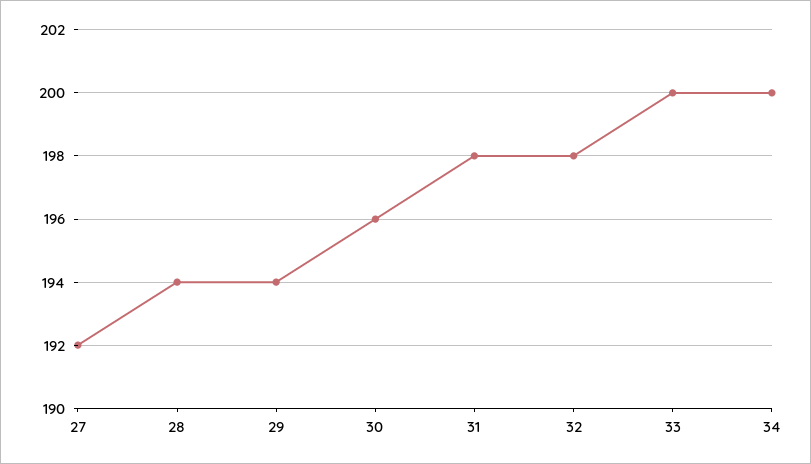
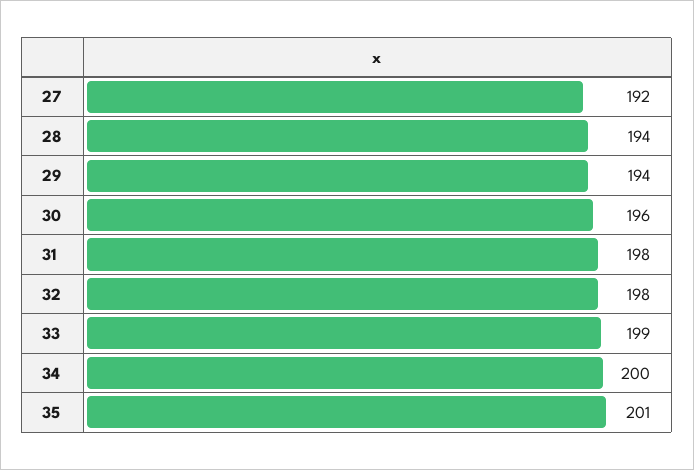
  {
    "27": 192,
    "28": 194,
    "29": 194,
    "30": 196,
    "31": 198,
    "32": 198,
-   "33": 200,
+   "33": 199,
-   "34": 200
+   "34": 200,
+   "35": 201
  }

